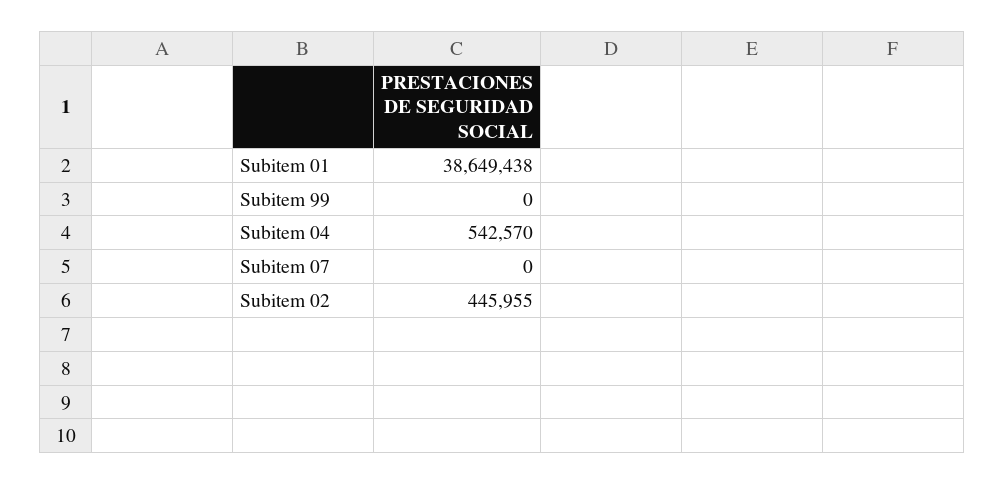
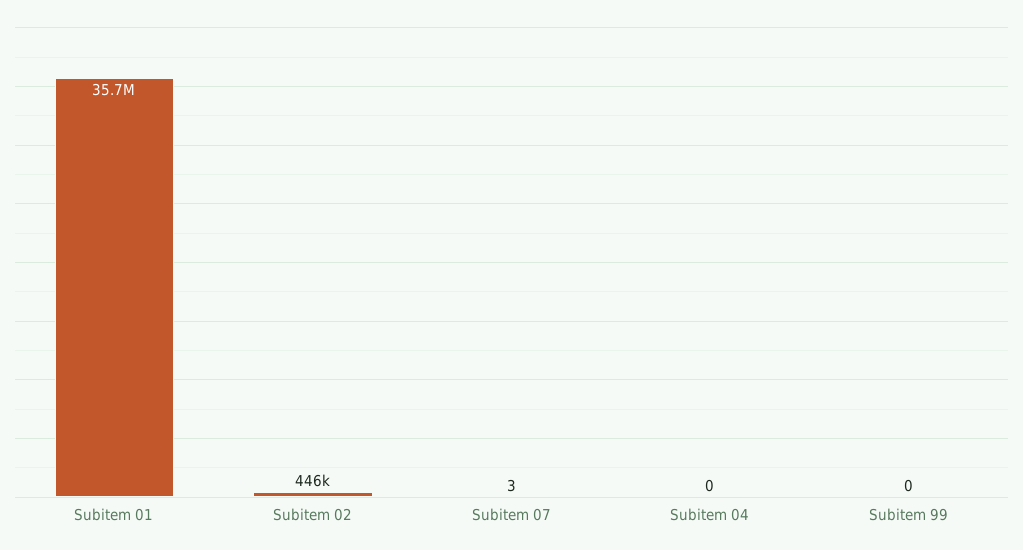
  {
-   "Subitem 01": 38649438,
+   "Subitem 01": 35700000,
    "Subitem 99": 0,
-   "Subitem 04": 542570,
+   "Subitem 04": 0,
-   "Subitem 07": 0,
+   "Subitem 07": 3,
    "Subitem 02": 445955
  }

